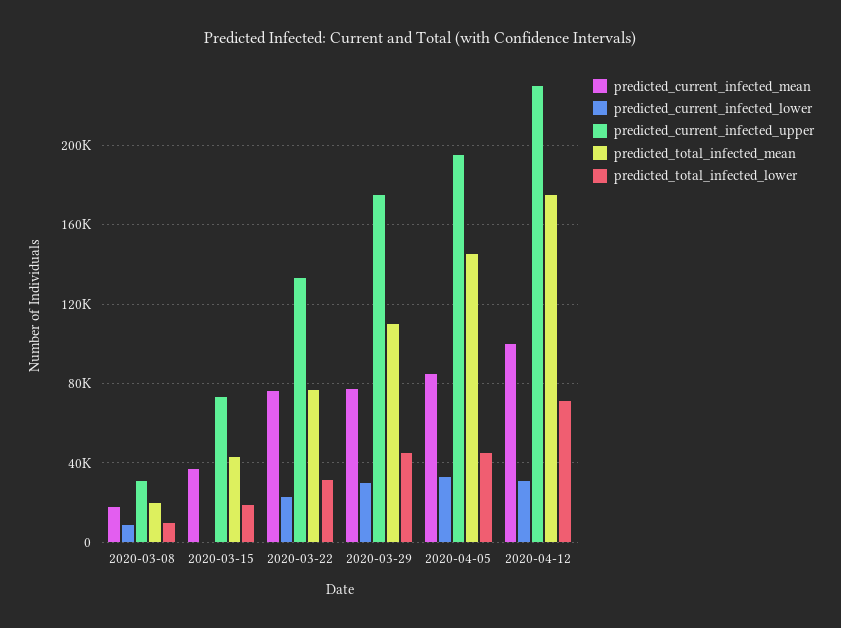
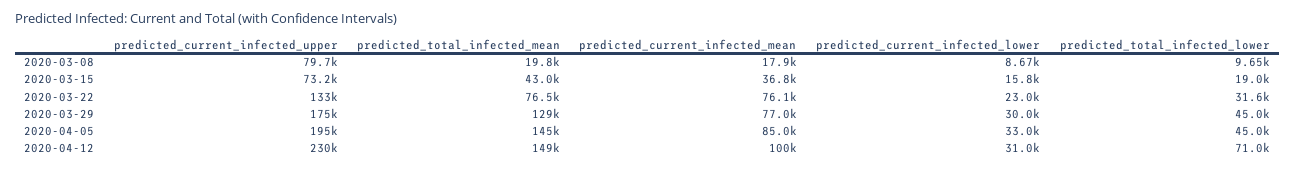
  {
    "predicted_current_infected_mean": {
      "2020-03-08": 17900,
      "2020-03-15": 36800,
      "2020-03-22": 76100,
      "2020-03-29": 77000,
      "2020-04-05": 85000,
      "2020-04-12": 100000
    },
    "predicted_current_infected_lower": {
      "2020-03-08": 8670,
-     "2020-03-15": 0,
+     "2020-03-15": 15800,
      "2020-03-22": 23000,
      "2020-03-29": 30000,
      "2020-04-05": 33000,
      "2020-04-12": 31000
    },
    "predicted_current_infected_upper": {
-     "2020-03-08": 30000,
+     "2020-03-08": 79700,
      "2020-03-15": 73200,
      "2020-03-22": 133000,
      "2020-03-29": 175000,
      "2020-04-05": 195000,
      "2020-04-12": 230000
    },
    "predicted_total_infected_mean": {
      "2020-03-08": 19800,
      "2020-03-15": 43000,
      "2020-03-22": 76500,
-     "2020-03-29": 110000,
+     "2020-03-29": 129000,
      "2020-04-05": 145000,
-     "2020-04-12": 175000
+     "2020-04-12": 149000
    },
    "predicted_total_infected_lower": {
      "2020-03-08": 9650,
      "2020-03-15": 19000,
      "2020-03-22": 31600,
      "2020-03-29": 45000,
      "2020-04-05": 45000,
      "2020-04-12": 71000
    }
  }

